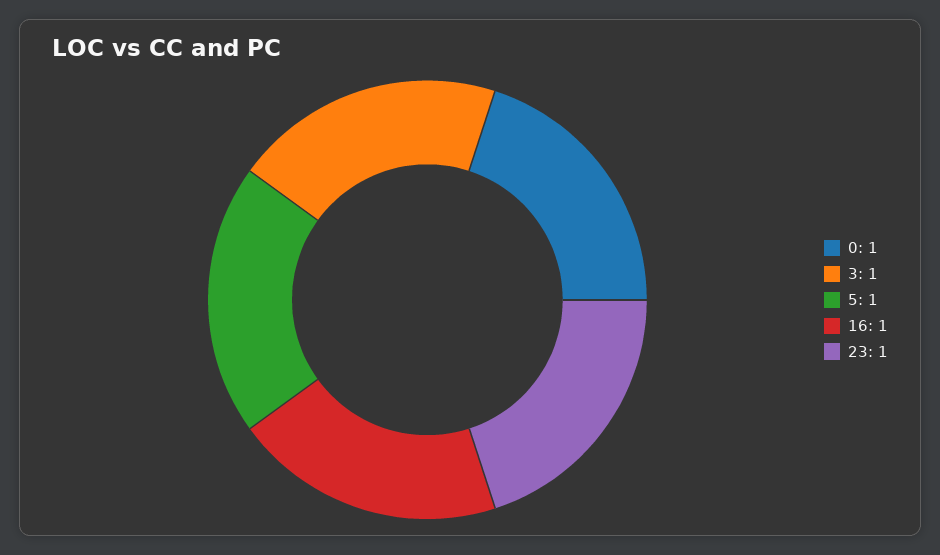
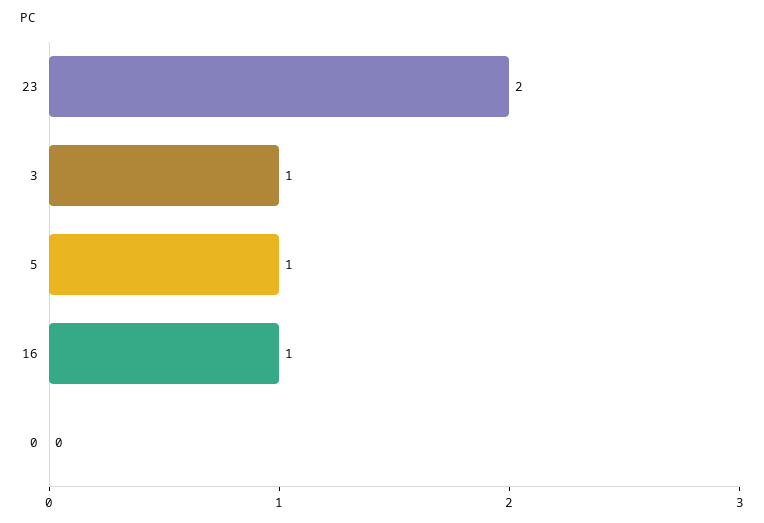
  {
-   "0": 1,
+   "0": 0,
    "3": 1,
    "5": 1,
    "16": 1,
-   "23": 1
+   "23": 2
  }

